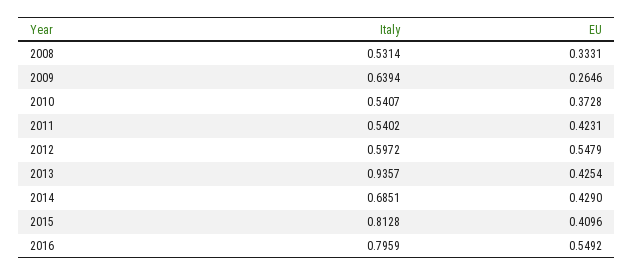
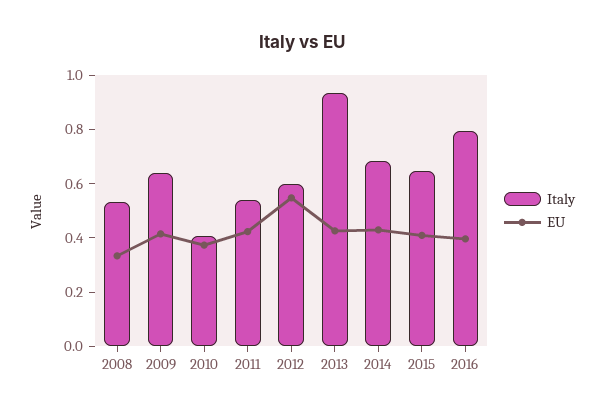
  {
    "Italy": {
      "2008": 0.5314,
      "2009": 0.6394,
-     "2010": 0.5407,
+     "2010": 0.4,
      "2011": 0.5402,
      "2012": 0.5972,
      "2013": 0.9357,
      "2014": 0.6851,
-     "2015": 0.8128,
+     "2015": 0.65,
      "2016": 0.7959
    },
    "EU": {
      "2008": 0.3331,
-     "2009": 0.2646,
+     "2009": 0.4,
      "2010": 0.3728,
      "2011": 0.4231,
      "2012": 0.5479,
      "2013": 0.4254,
      "2014": 0.429,
      "2015": 0.4096,
-     "2016": 0.5492
+     "2016": 0.4
    }
  }

